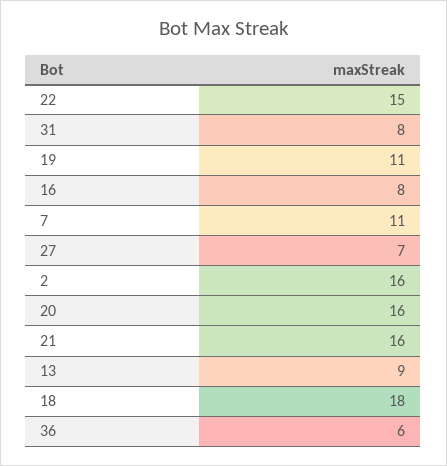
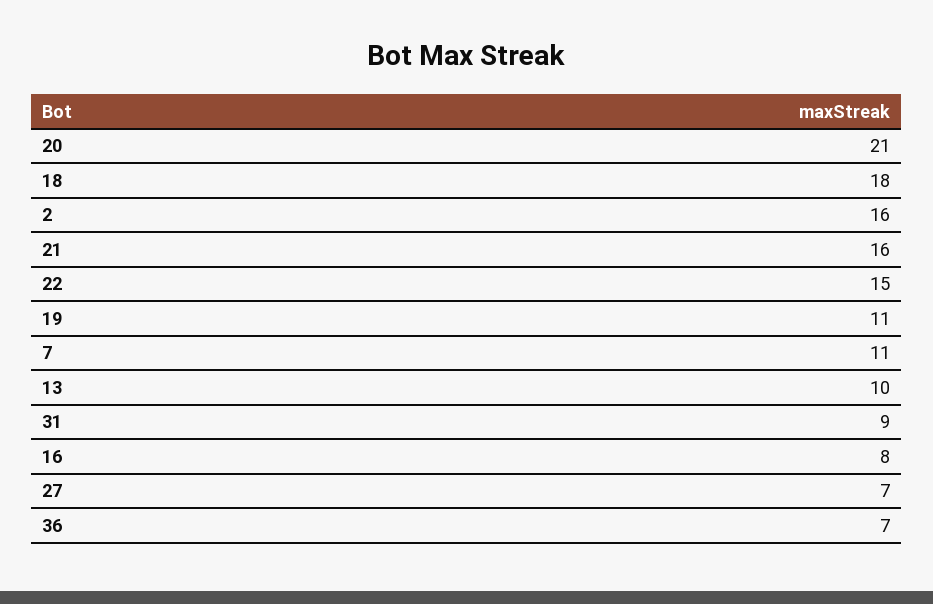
  {
    "22": 15,
-   "31": 8,
+   "31": 9,
    "19": 11,
    "16": 8,
    "7": 11,
    "27": 7,
    "2": 16,
-   "20": 16,
+   "20": 21,
    "21": 16,
-   "13": 9,
+   "13": 10,
    "18": 18,
-   "36": 6
+   "36": 7
  }

